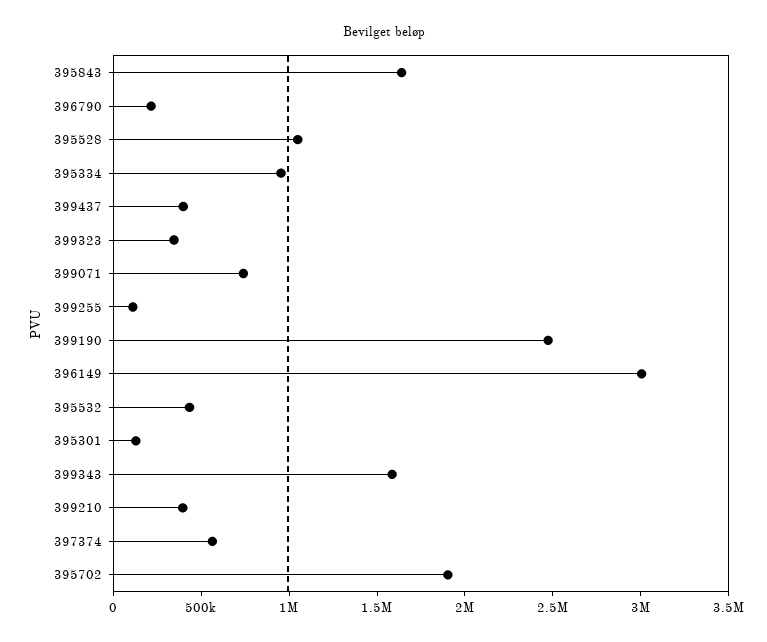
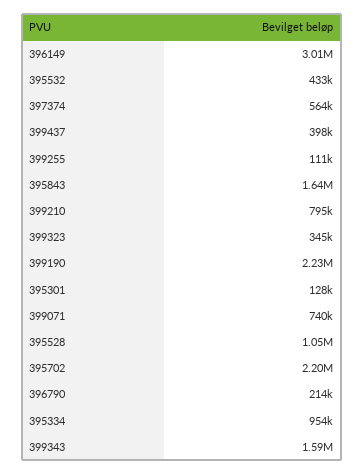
  {
    "395843": 1640000,
    "396790": 214000,
    "395528": 1050000,
    "395334": 954000,
    "399437": 398000,
    "399323": 345000,
    "399071": 740000,
    "399255": 111000,
-   "399190": 2500000,
+   "399190": 2230000,
    "396149": 3010000,
    "395532": 433000,
    "395301": 128000,
    "399343": 1590000,
-   "399210": 400000,
+   "399210": 795000,
    "397374": 564000,
-   "395702": 1900000
+   "395702": 2200000
  }

